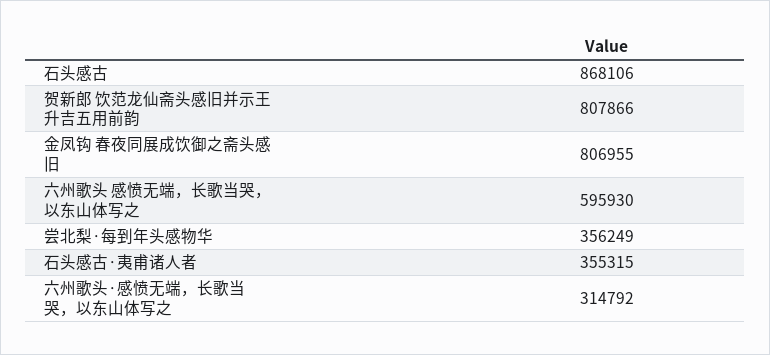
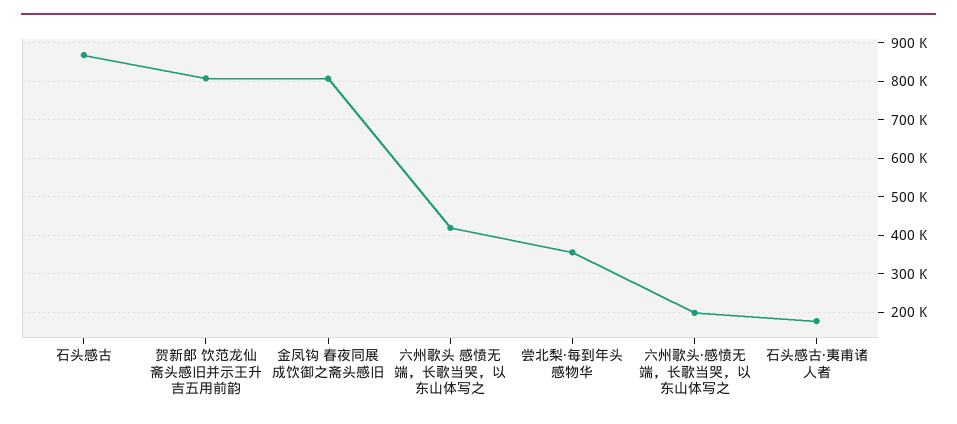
  {
    "石头感古": 868106,
    "贺新郎 饮范龙仙斋头感旧并示王升吉五用前韵": 807866,
    "金凤钩 春夜同展成饮御之斋头感旧": 806955,
-   "六州歌头 感愤无端，长歌当哭，以东山体写之": 595930,
+   "六州歌头 感愤无端，长歌当哭，以东山体写之": 420000,
    "尝北梨·每到年头感物华": 356249,
-   "石头感古·夷甫诸人者": 355315,
+   "石头感古·夷甫诸人者": 180000,
-   "六州歌头·感愤无端，长歌当哭，以东山体写之": 314792
+   "六州歌头·感愤无端，长歌当哭，以东山体写之": 200000
  }

